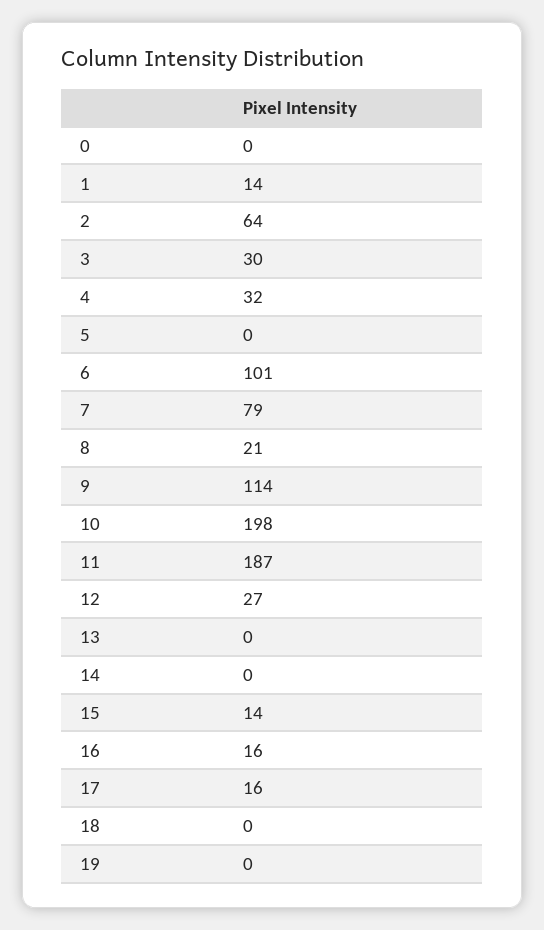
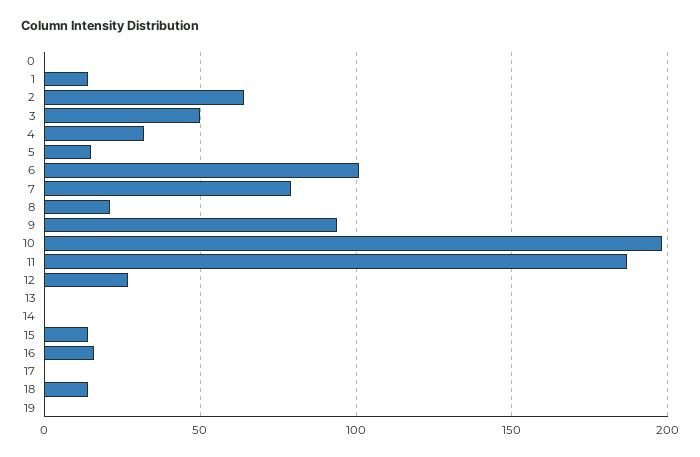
  {
    "0": 0,
    "1": 14,
    "2": 64,
-   "3": 30,
+   "3": 50,
    "4": 32,
-   "5": 0,
+   "5": 15,
    "6": 101,
    "7": 79,
    "8": 21,
-   "9": 114,
+   "9": 95,
    "10": 198,
    "11": 187,
    "12": 27,
    "13": 0,
    "14": 0,
    "15": 14,
    "16": 16,
-   "17": 16,
+   "17": 0,
-   "18": 0,
+   "18": 15,
    "19": 0
  }

